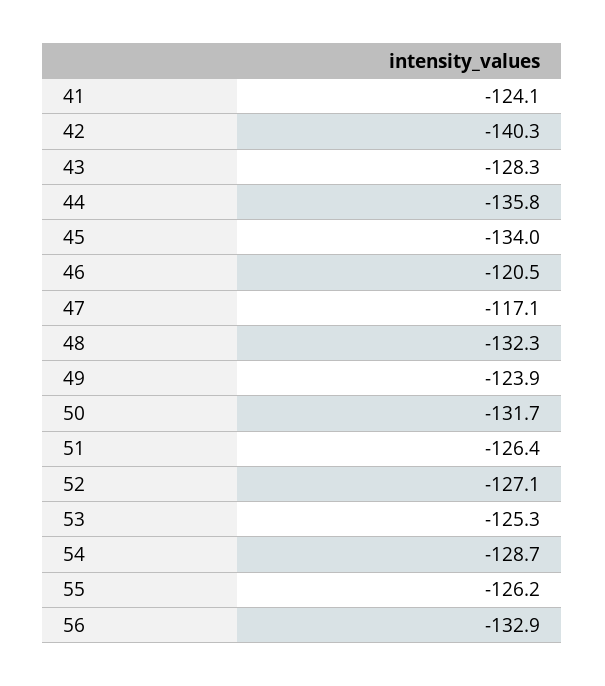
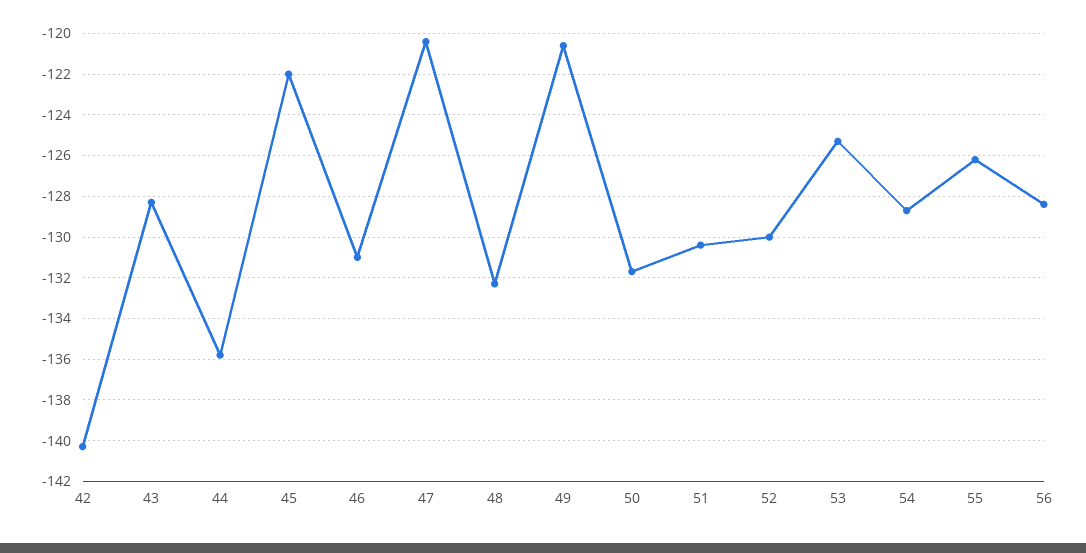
  {
-   "41": -124.1,
    "42": -140.3,
    "43": -128.3,
    "44": -135.8,
-   "45": -134,
+   "45": -122,
-   "46": -120.5,
+   "46": -131,
-   "47": -117.1,
+   "47": -120.5,
    "48": -132.3,
-   "49": -123.9,
+   "49": -120.5,
    "50": -131.7,
-   "51": -126.4,
+   "51": -130.5,
-   "52": -127.1,
+   "52": -130,
    "53": -125.3,
    "54": -128.7,
    "55": -126.2,
-   "56": -132.9
+   "56": -128.5
  }

